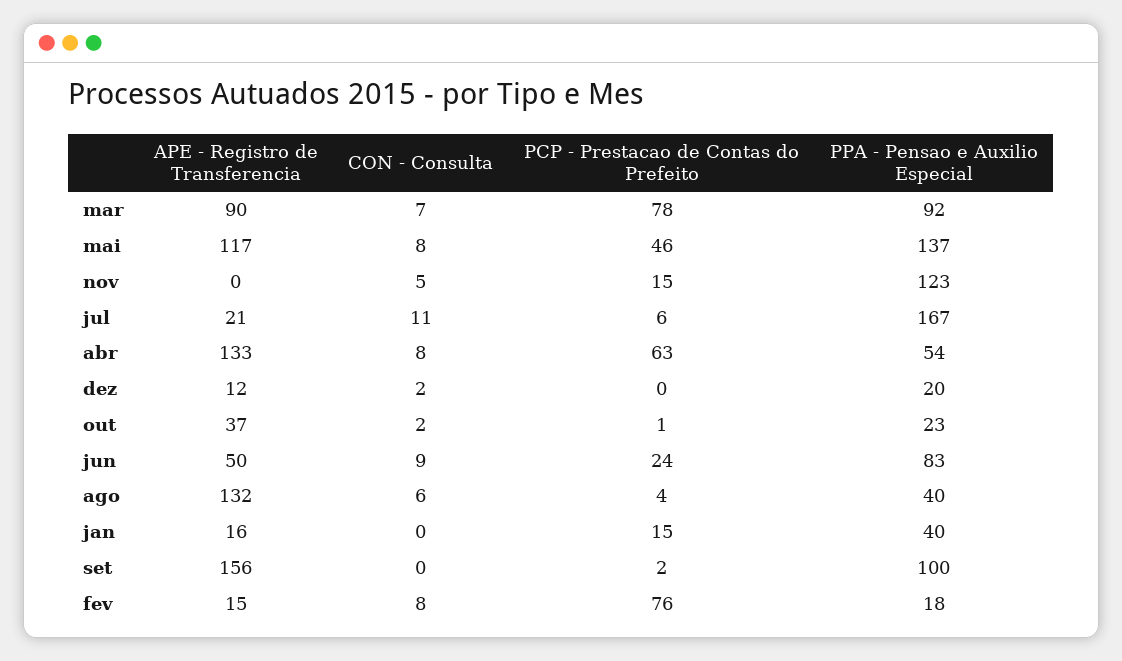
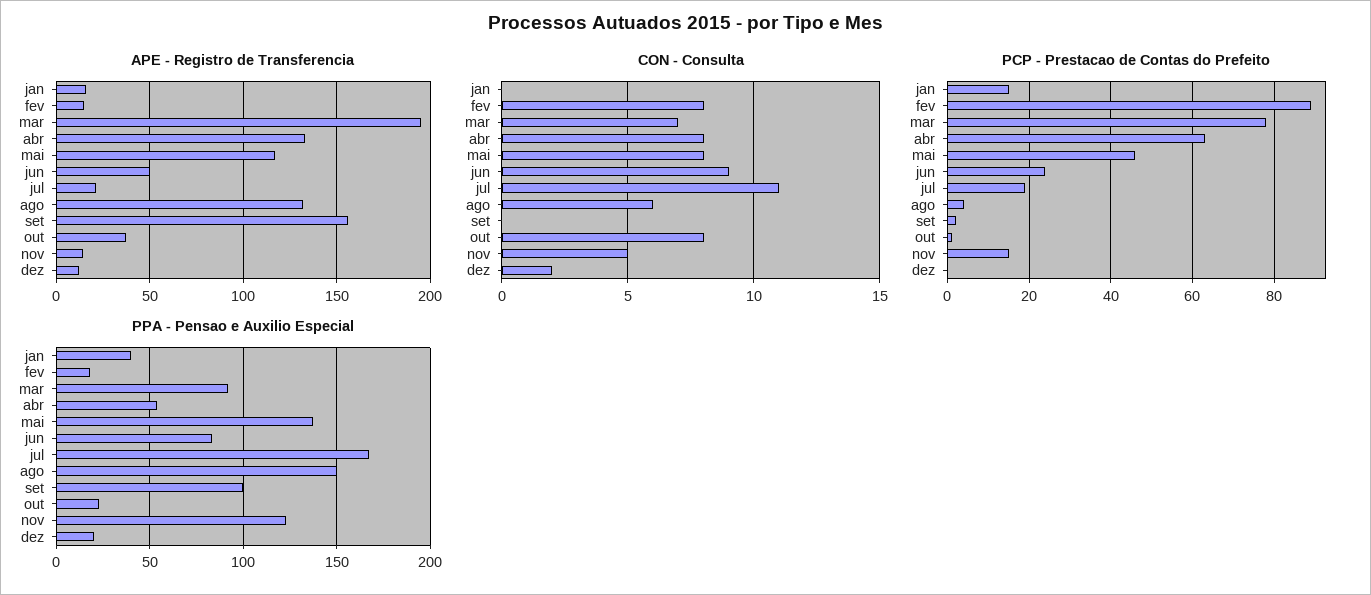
  {
    "APE - Registro de Transferencia": {
-     "mar": 90,
+     "mar": 195,
      "mai": 117,
-     "nov": 0,
+     "nov": 15,
      "jul": 21,
      "abr": 133,
      "dez": 12,
      "out": 37,
      "jun": 50,
      "ago": 132,
      "jan": 16,
      "set": 156,
      "fev": 15
    },
    "CON - Consulta": {
      "mar": 7,
      "mai": 8,
      "nov": 5,
      "jul": 11,
      "abr": 8,
      "dez": 2,
-     "out": 2,
+     "out": 8,
      "jun": 9,
      "ago": 6,
      "jan": 0,
      "set": 0,
      "fev": 8
    },
    "PCP - Prestacao de Contas do Prefeito": {
      "mar": 78,
      "mai": 46,
      "nov": 15,
-     "jul": 6,
+     "jul": 20,
      "abr": 63,
      "dez": 0,
      "out": 1,
      "jun": 24,
      "ago": 4,
      "jan": 15,
      "set": 2,
-     "fev": 76
+     "fev": 90
    },
    "PPA - Pensao e Auxilio Especial": {
      "mar": 92,
      "mai": 137,
      "nov": 123,
      "jul": 167,
      "abr": 54,
      "dez": 20,
      "out": 23,
      "jun": 83,
-     "ago": 40,
+     "ago": 150,
      "jan": 40,
      "set": 100,
      "fev": 18
    }
  }

